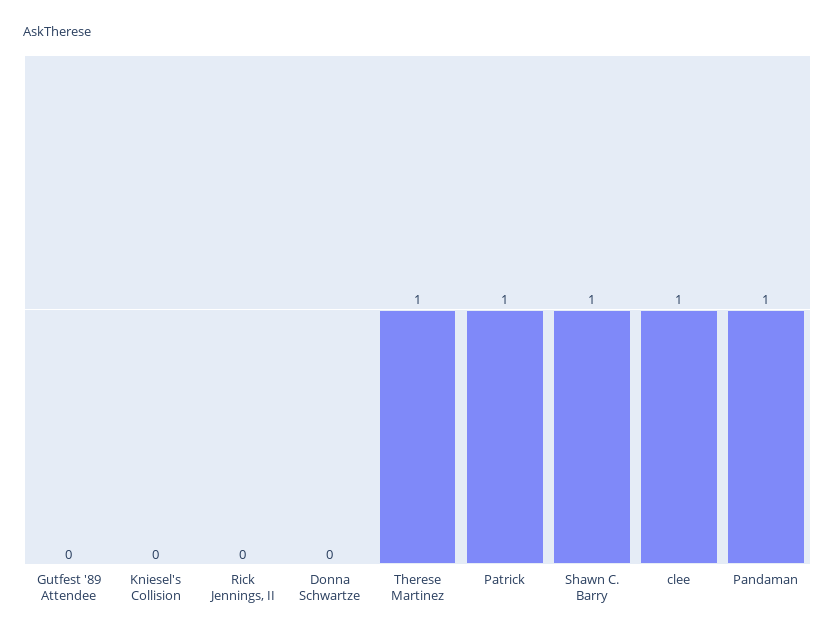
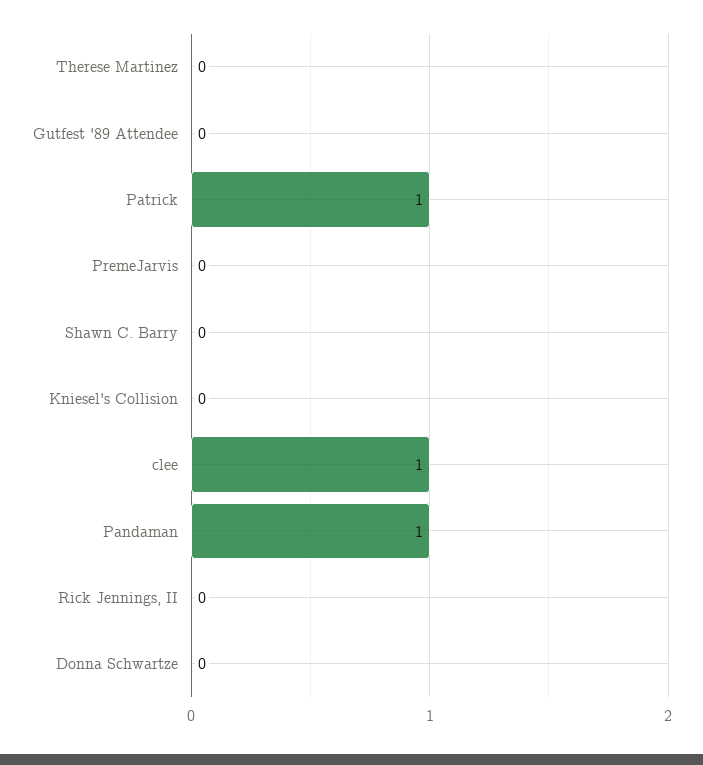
  {
    "Gutfest '89 Attendee": 0,
    "Kniesel's Collision": 0,
    "Rick Jennings, II": 0,
    "Donna Schwartze": 0,
-   "Therese Martinez": 1,
+   "Therese Martinez": 0,
    "Patrick": 1,
-   "Shawn C. Barry": 1,
+   "Shawn C. Barry": 0,
    "clee": 1,
-   "Pandaman": 1
+   "Pandaman": 1,
+   "PremeJarvis": 0
  }

